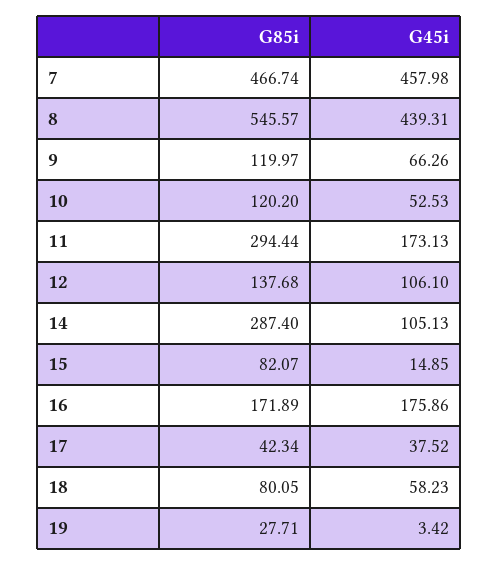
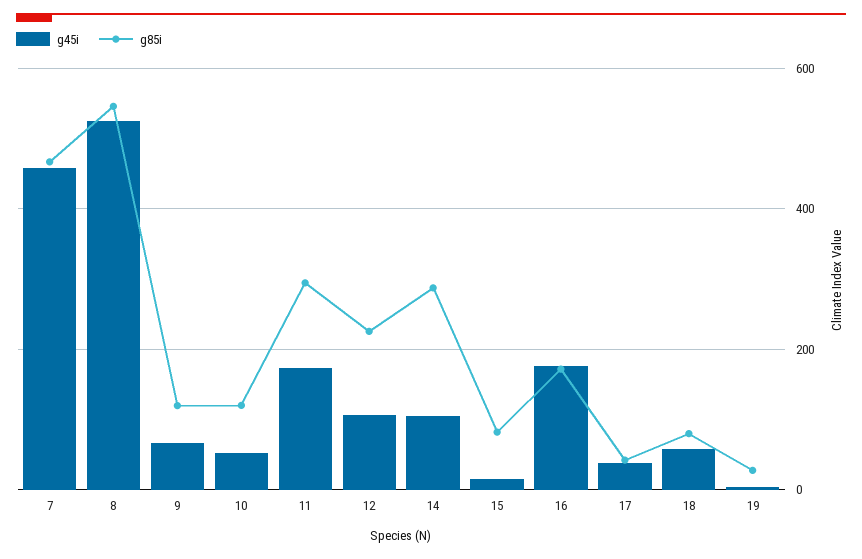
  {
    "G85i": {
      "7": 466.74,
      "8": 545.57,
      "9": 119.97,
      "10": 120.2,
      "11": 294.44,
-     "12": 137.68,
+     "12": 220,
      "14": 287.4,
      "15": 82.07,
      "16": 171.89,
      "17": 42.34,
      "18": 80.05,
      "19": 27.71
    },
    "G45i": {
      "7": 457.98,
-     "8": 439.31,
+     "8": 520,
      "9": 66.26,
      "10": 52.53,
      "11": 173.13,
      "12": 106.1,
      "14": 105.13,
      "15": 14.85,
      "16": 175.86,
      "17": 37.52,
      "18": 58.23,
      "19": 3.42
    }
  }

